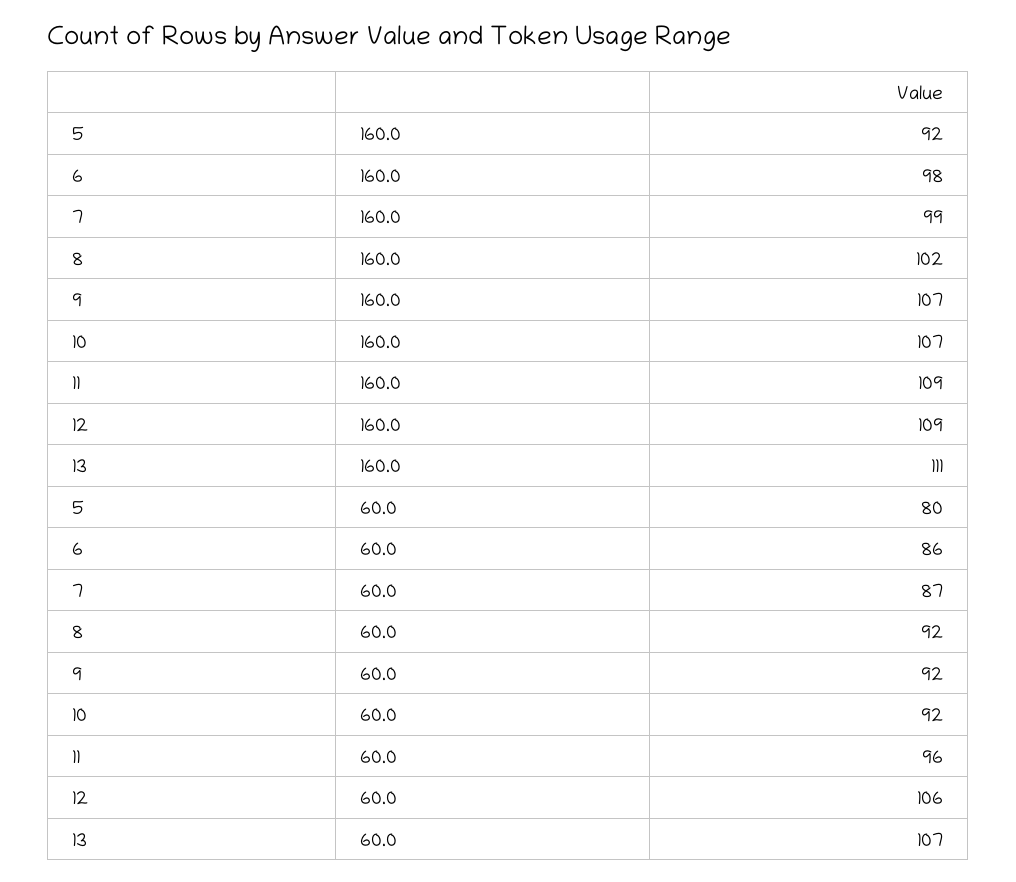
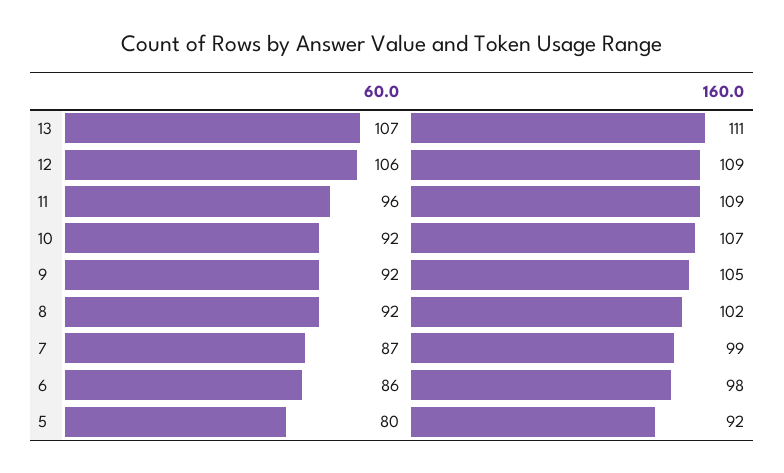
  {
    "5": {
      "160.0": 92,
      "60.0": 80
    },
    "6": {
      "160.0": 98,
      "60.0": 86
    },
    "7": {
      "160.0": 99,
      "60.0": 87
    },
    "8": {
      "160.0": 102,
      "60.0": 92
    },
    "9": {
-     "160.0": 107,
+     "160.0": 105,
      "60.0": 92
    },
    "10": {
      "160.0": 107,
      "60.0": 92
    },
    "11": {
      "160.0": 109,
      "60.0": 96
    },
    "12": {
      "160.0": 109,
      "60.0": 106
    },
    "13": {
      "160.0": 111,
      "60.0": 107
    }
  }

